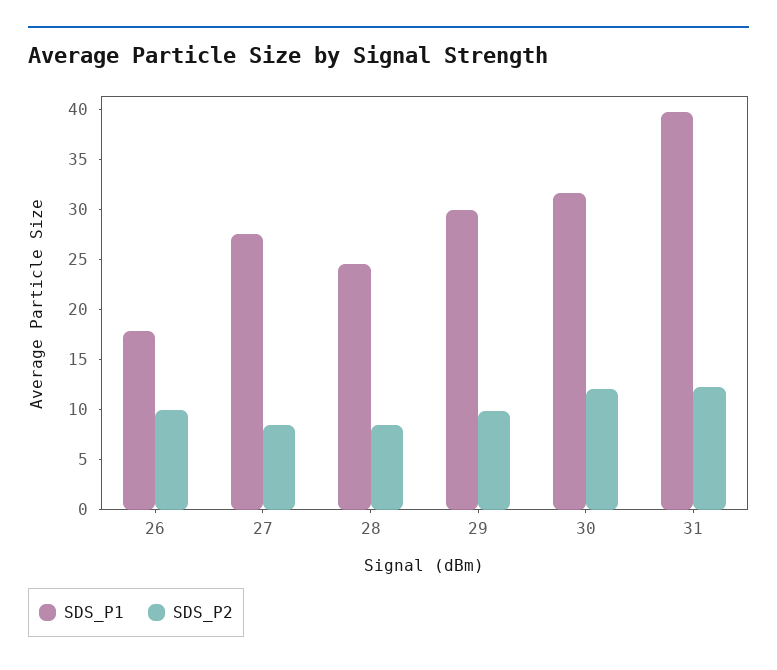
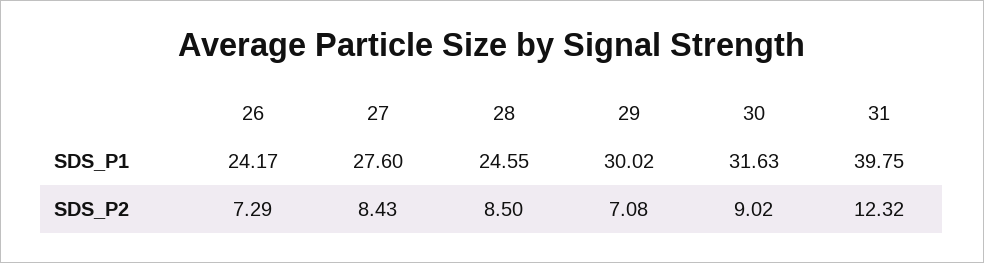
  {
    "SDS_P1": {
-     "26": 18,
+     "26": 24.17,
      "27": 27.6,
      "28": 24.55,
      "29": 30.02,
      "30": 31.63,
      "31": 39.75
    },
    "SDS_P2": {
-     "26": 10,
+     "26": 7.29,
      "27": 8.43,
      "28": 8.5,
-     "29": 10,
+     "29": 7.08,
-     "30": 12,
+     "30": 9.02,
      "31": 12.32
    }
  }

